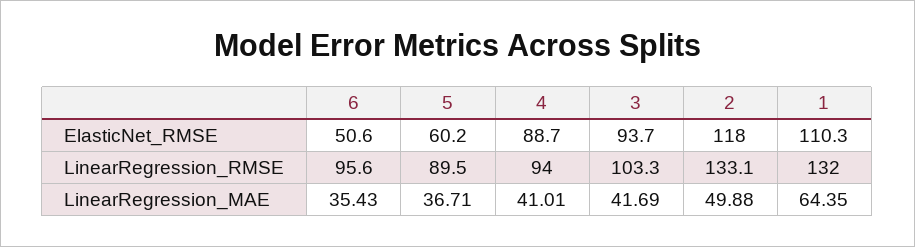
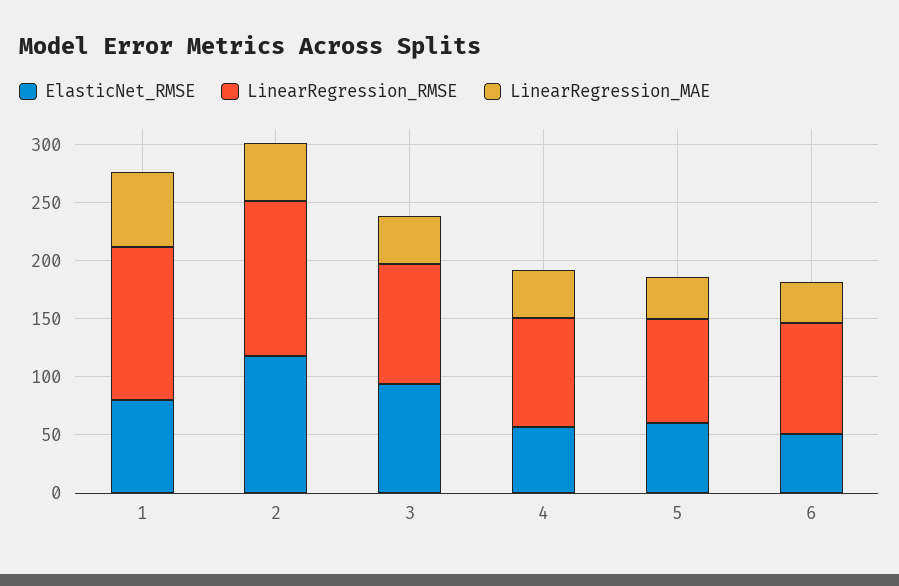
  {
    "ElasticNet_RMSE": {
      "6": 50.6,
      "5": 60.2,
-     "4": 88.7,
+     "4": 60,
      "3": 93.7,
      "2": 118,
-     "1": 110.3
+     "1": 80
    },
    "LinearRegression_RMSE": {
      "6": 95.6,
      "5": 89.5,
      "4": 94,
      "3": 103.3,
      "2": 133.1,
      "1": 132
    },
    "LinearRegression_MAE": {
      "6": 35.43,
      "5": 36.71,
      "4": 41.01,
      "3": 41.69,
      "2": 49.88,
      "1": 64.35
    }
  }

